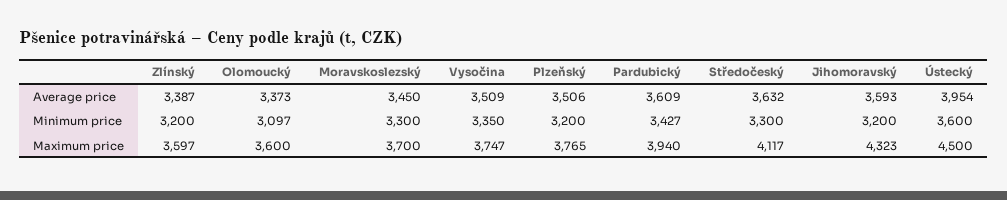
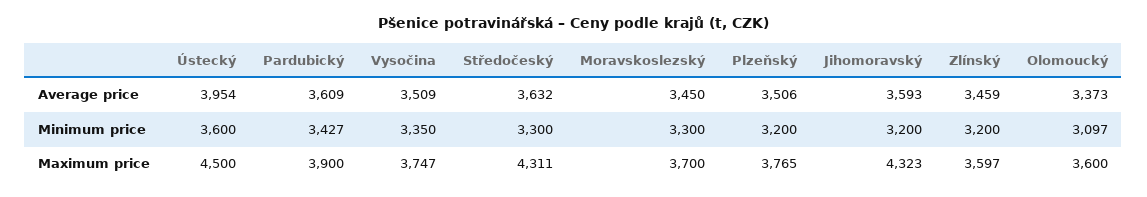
  {
    "Zlínský": {
-     "Average price": 3387,
+     "Average price": 3459,
      "Minimum price": 3200,
      "Maximum price": 3597
    },
    "Olomoucký": {
      "Average price": 3373,
      "Minimum price": 3097,
      "Maximum price": 3600
    },
    "Moravskoslezský": {
      "Average price": 3450,
      "Minimum price": 3300,
      "Maximum price": 3700
    },
    "Vysočina": {
      "Average price": 3509,
      "Minimum price": 3350,
      "Maximum price": 3747
    },
    "Plzeňský": {
      "Average price": 3506,
      "Minimum price": 3200,
      "Maximum price": 3765
    },
    "Pardubický": {
      "Average price": 3609,
      "Minimum price": 3427,
-     "Maximum price": 3940
+     "Maximum price": 3900
    },
    "Středočeský": {
      "Average price": 3632,
      "Minimum price": 3300,
-     "Maximum price": 4117
+     "Maximum price": 4311
    },
    "Jihomoravský": {
      "Average price": 3593,
      "Minimum price": 3200,
      "Maximum price": 4323
    },
    "Ústecký": {
      "Average price": 3954,
      "Minimum price": 3600,
      "Maximum price": 4500
    }
  }

